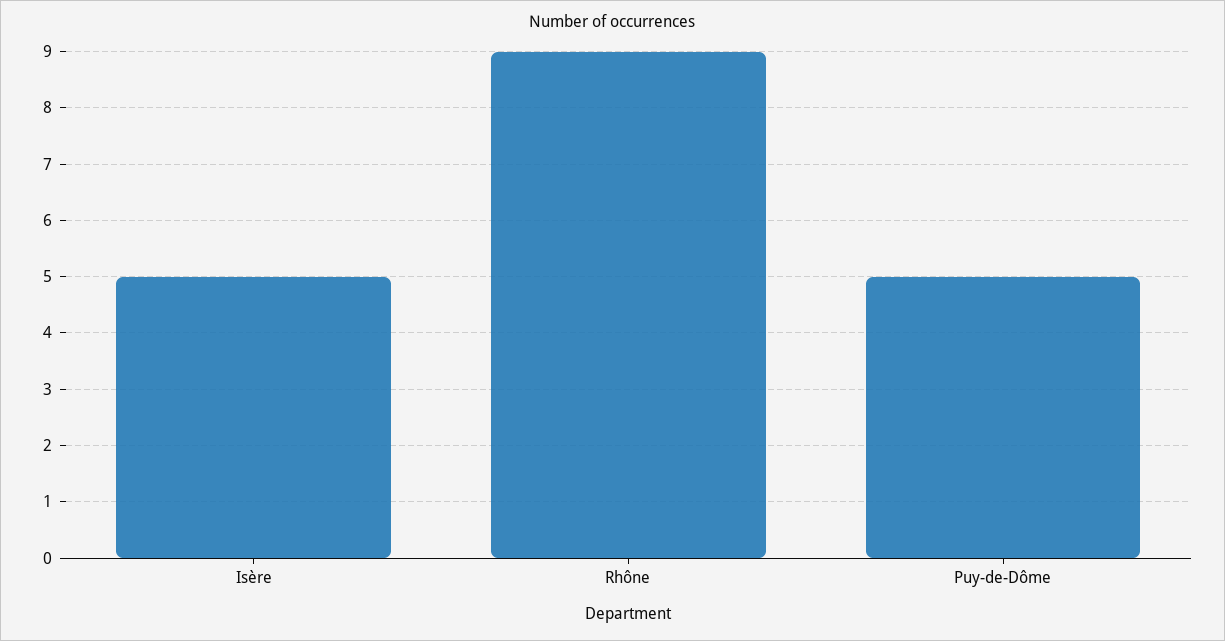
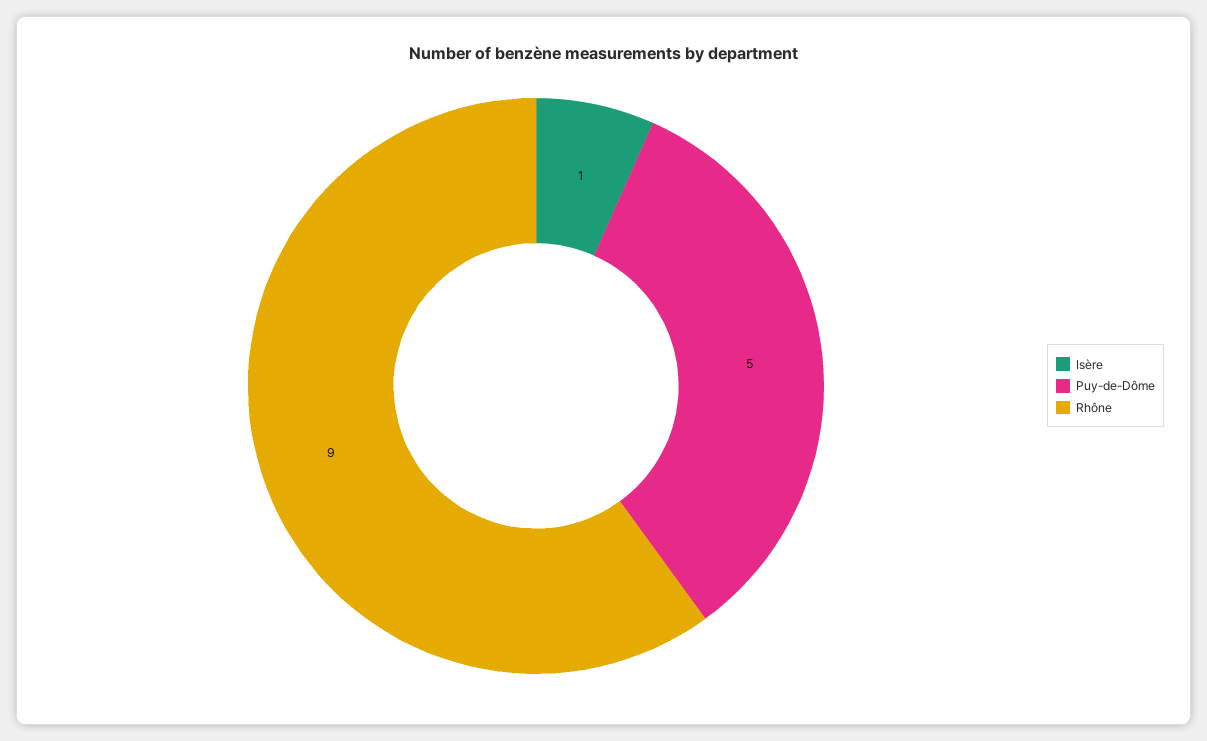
  {
-   "Isère": 5,
+   "Isère": 1,
    "Rhône": 9,
    "Puy-de-Dôme": 5
  }

